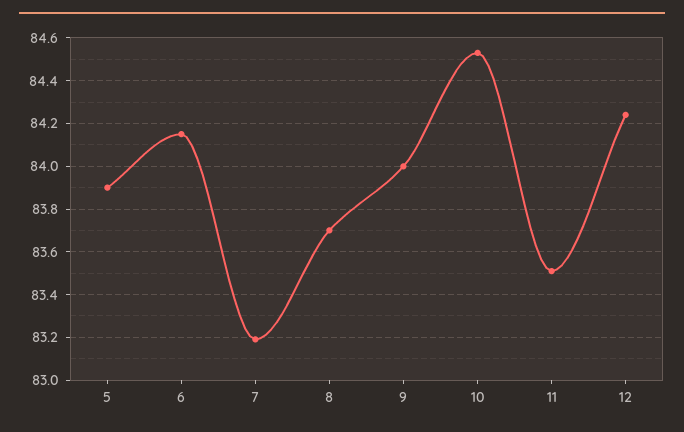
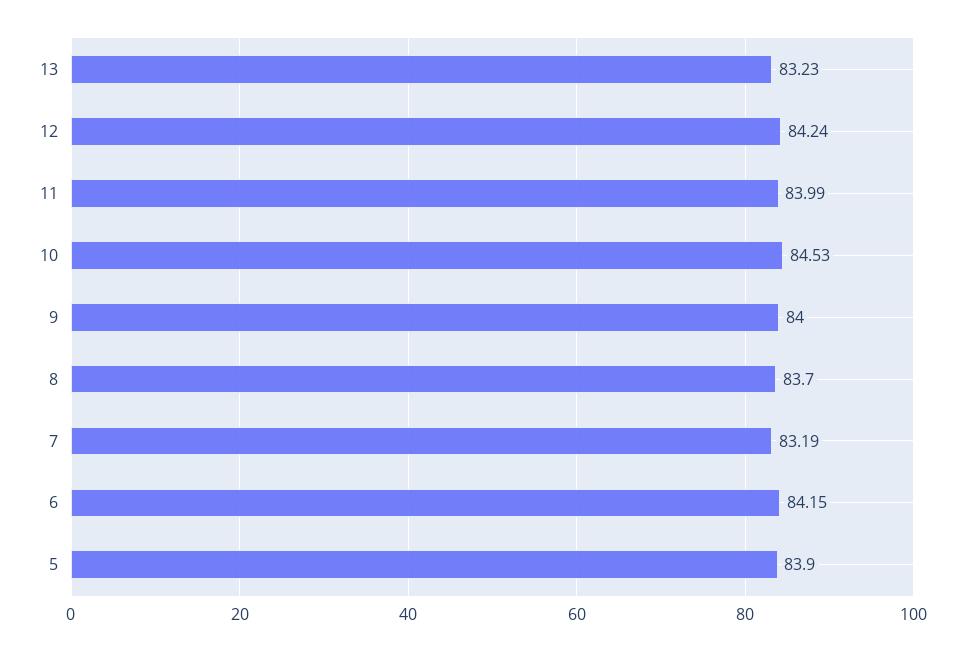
  {
    "5": 83.9,
    "6": 84.15,
    "7": 83.19,
    "8": 83.7,
    "9": 84,
    "10": 84.53,
-   "11": 83.5,
+   "11": 83.99,
-   "12": 84.24
+   "12": 84.24,
+   "13": 83.23
  }

